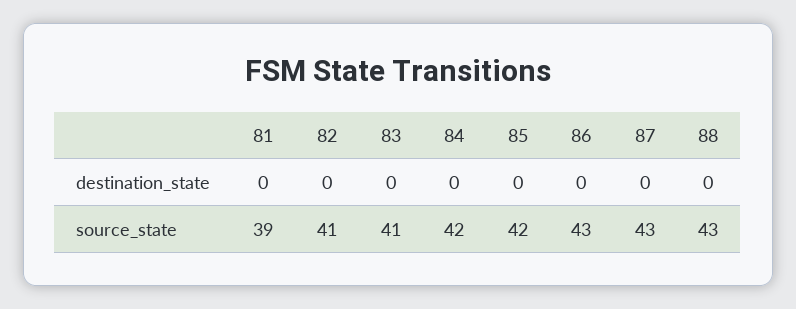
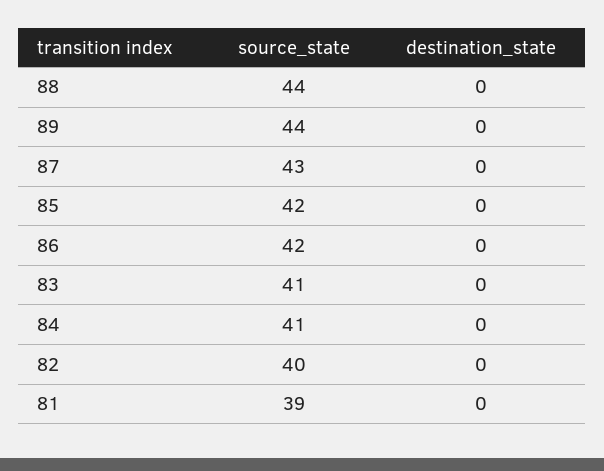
  {
    "81": {
      "destination_state": 0,
      "source_state": 39
    },
    "82": {
      "destination_state": 0,
-     "source_state": 41
+     "source_state": 40
    },
    "83": {
      "destination_state": 0,
      "source_state": 41
    },
    "84": {
      "destination_state": 0,
-     "source_state": 42
+     "source_state": 41
    },
    "85": {
      "destination_state": 0,
      "source_state": 42
    },
    "86": {
      "destination_state": 0,
-     "source_state": 43
+     "source_state": 42
    },
    "87": {
      "destination_state": 0,
      "source_state": 43
    },
    "88": {
      "destination_state": 0,
-     "source_state": 43
+     "source_state": 44
-   }
+   },
+   "89": {
+     "source_state": 44,
+     "destination_state": 0
+   }
  }

